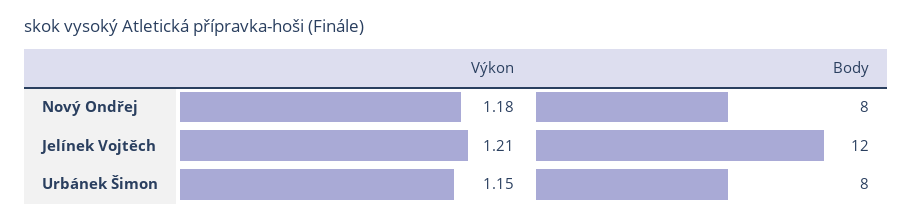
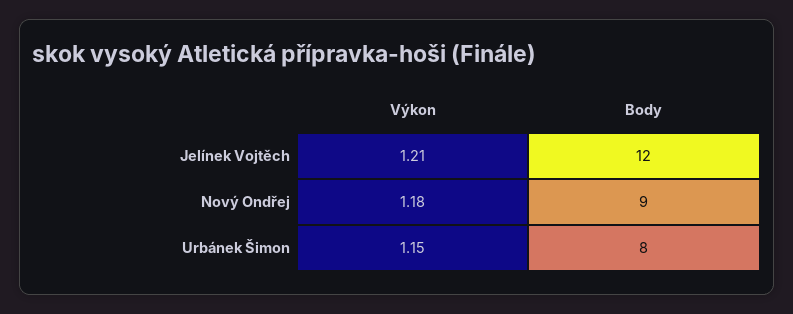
  {
    "Výkon": {
      "Nový Ondřej": 1.18,
      "Jelínek Vojtěch": 1.21,
      "Urbánek Šimon": 1.15
    },
    "Body": {
-     "Nový Ondřej": 8,
+     "Nový Ondřej": 9,
      "Jelínek Vojtěch": 12,
      "Urbánek Šimon": 8
    }
  }

